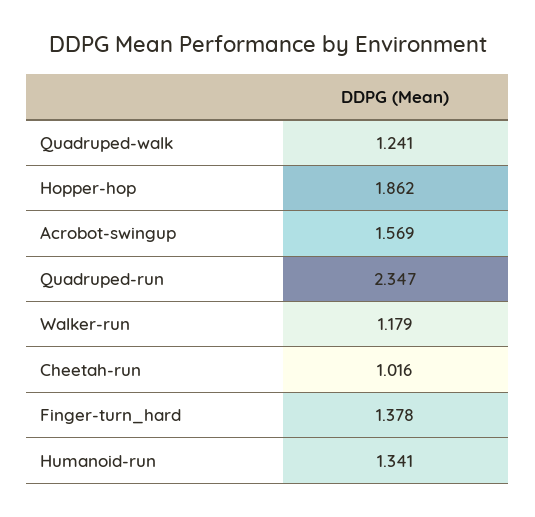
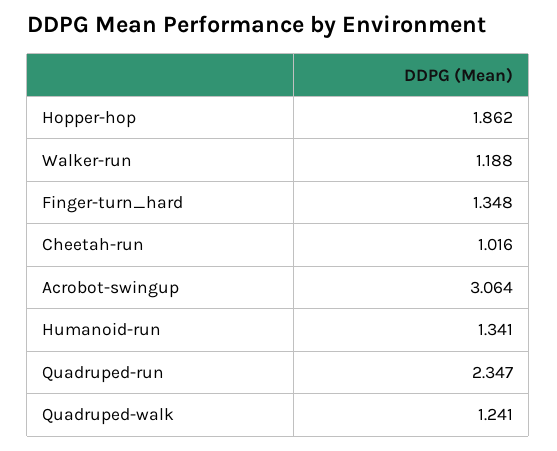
  {
    "Quadruped-walk": 1.241,
    "Hopper-hop": 1.862,
-   "Acrobot-swingup": 1.569,
+   "Acrobot-swingup": 3.064,
    "Quadruped-run": 2.347,
-   "Walker-run": 1.179,
+   "Walker-run": 1.188,
    "Cheetah-run": 1.016,
-   "Finger-turn_hard": 1.378,
+   "Finger-turn_hard": 1.348,
    "Humanoid-run": 1.341
  }

